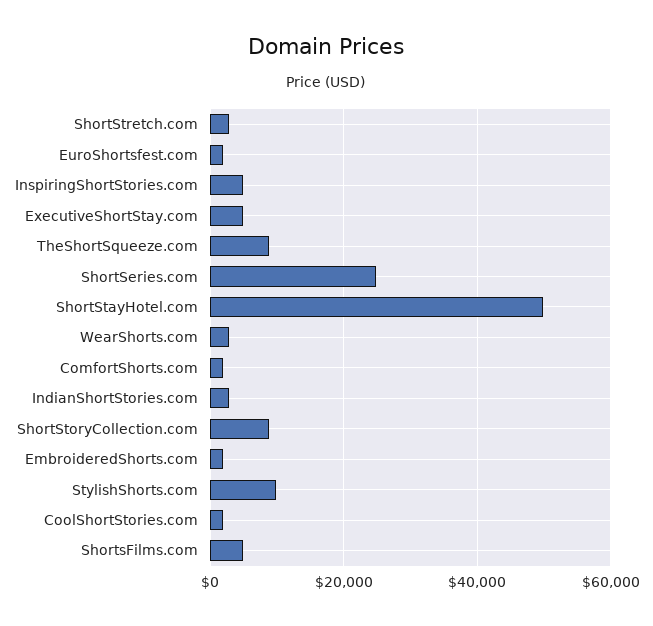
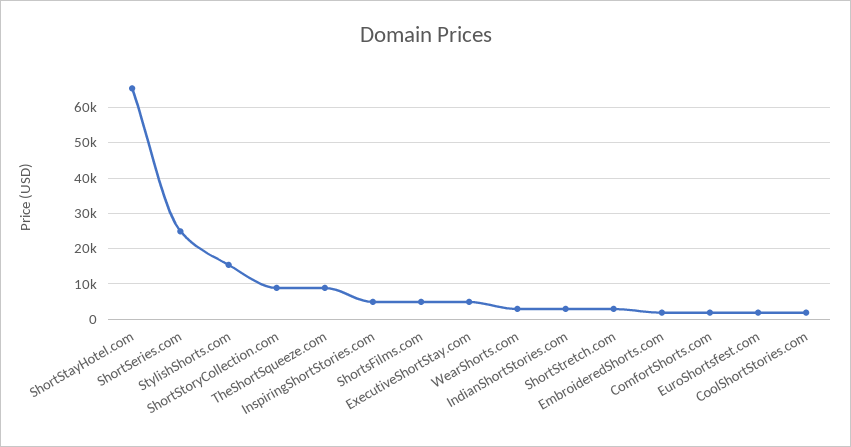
  {
    "ShortStretch.com": 2000,
    "EuroShortsfest.com": 2000,
    "InspiringShortStories.com": 4000,
    "ExecutiveShortStay.com": 4000,
    "TheShortSqueeze.com": 8000,
    "ShortSeries.com": 24000,
-   "ShortStayHotel.com": 50000,
+   "ShortStayHotel.com": 66000,
    "WearShorts.com": 2000,
    "ComfortShorts.com": 2000,
    "IndianShortStories.com": 2000,
    "ShortStoryCollection.com": 8000,
    "EmbroideredShorts.com": 2000,
-   "StylishShorts.com": 10000,
+   "StylishShorts.com": 16000,
    "CoolShortStories.com": 2000,
    "ShortsFilms.com": 4000
  }

